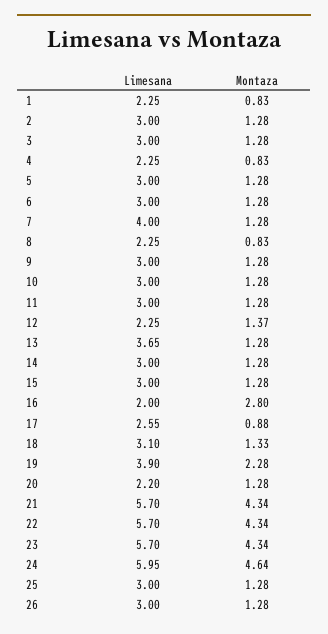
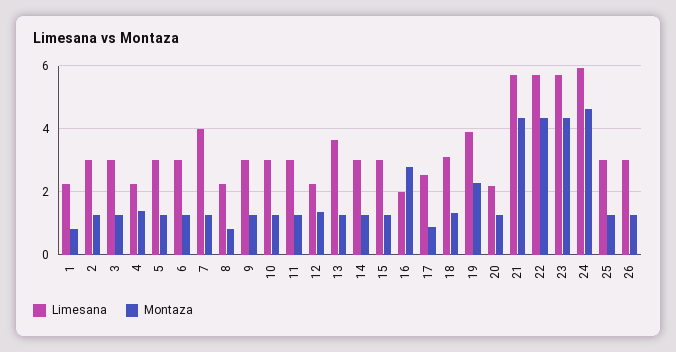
  {
    "Limesana": {
      "1": 2.25,
      "2": 3,
      "3": 3,
      "4": 2.25,
      "5": 3,
      "6": 3,
      "7": 4,
      "8": 2.25,
      "9": 3,
      "10": 3,
      "11": 3,
      "12": 2.25,
      "13": 3.65,
      "14": 3,
      "15": 3,
      "16": 2,
      "17": 2.55,
      "18": 3.1,
      "19": 3.9,
      "20": 2.2,
      "21": 5.7,
      "22": 5.7,
      "23": 5.7,
      "24": 5.95,
      "25": 3,
      "26": 3
    },
    "Montaza": {
      "1": 0.83,
      "2": 1.28,
      "3": 1.28,
-     "4": 0.83,
+     "4": 1.4,
      "5": 1.28,
      "6": 1.28,
      "7": 1.28,
      "8": 0.83,
      "9": 1.28,
      "10": 1.28,
      "11": 1.28,
      "12": 1.37,
      "13": 1.28,
      "14": 1.28,
      "15": 1.28,
      "16": 2.8,
      "17": 0.88,
      "18": 1.33,
      "19": 2.28,
      "20": 1.28,
      "21": 4.34,
      "22": 4.34,
      "23": 4.34,
      "24": 4.64,
      "25": 1.28,
      "26": 1.28
    }
  }

